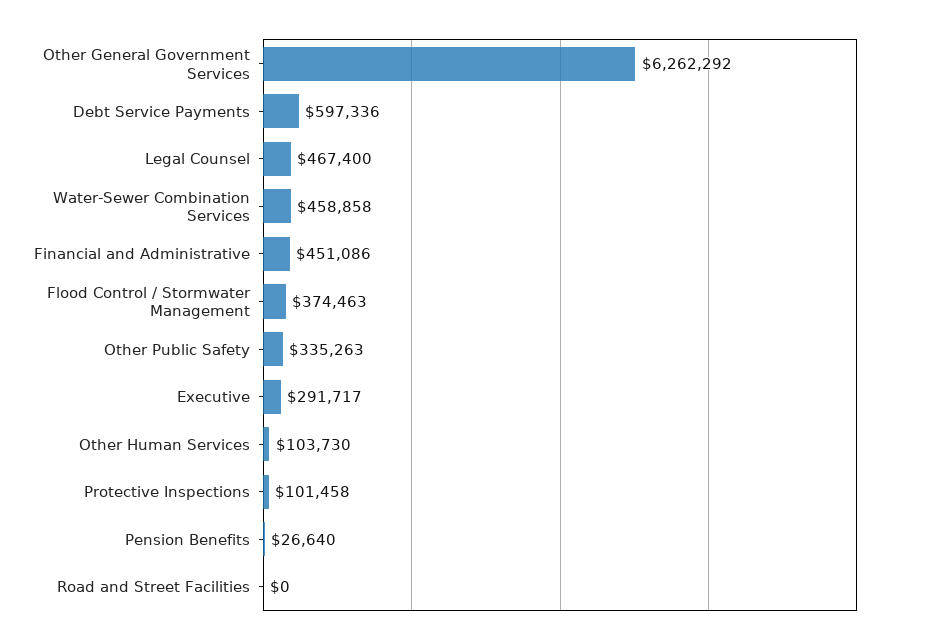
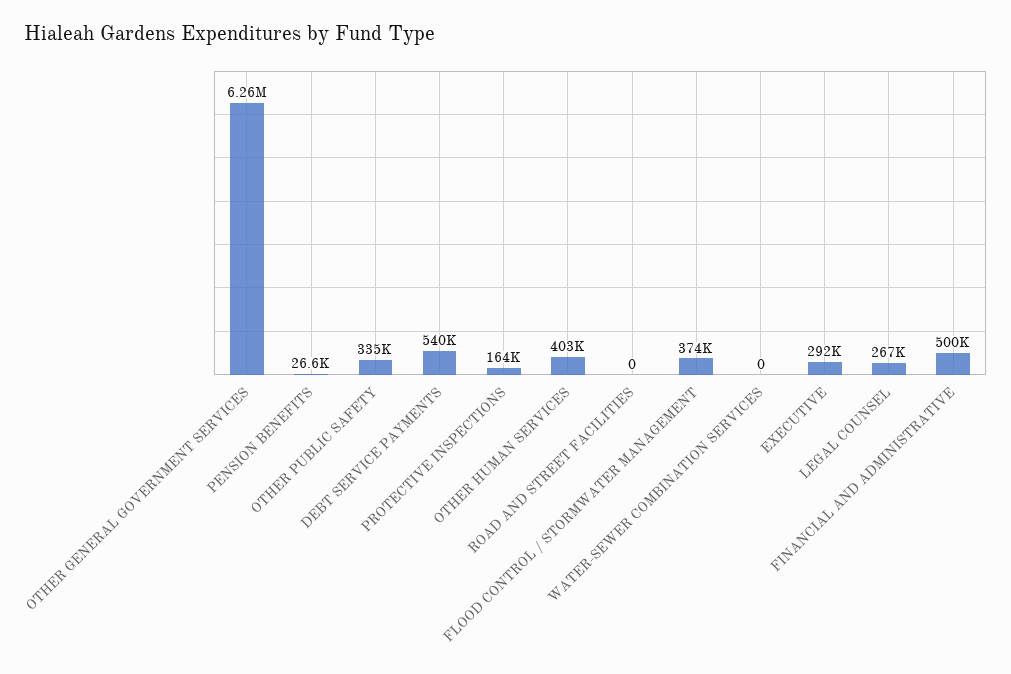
  {
    "Other General Government Services": 6262292,
-   "Debt Service Payments": 597336,
+   "Debt Service Payments": 540000,
-   "Legal Counsel": 467400,
+   "Legal Counsel": 267000,
-   "Water-Sewer Combination Services": 458858,
+   "Water-Sewer Combination Services": 0,
-   "Financial and Administrative": 451086,
+   "Financial and Administrative": 500000,
    "Flood Control / Stormwater Management": 374463,
    "Other Public Safety": 335263,
    "Executive": 291717,
-   "Other Human Services": 103730,
+   "Other Human Services": 403000,
-   "Protective Inspections": 101458,
+   "Protective Inspections": 164000,
    "Pension Benefits": 26640,
    "Road and Street Facilities": 0
  }

